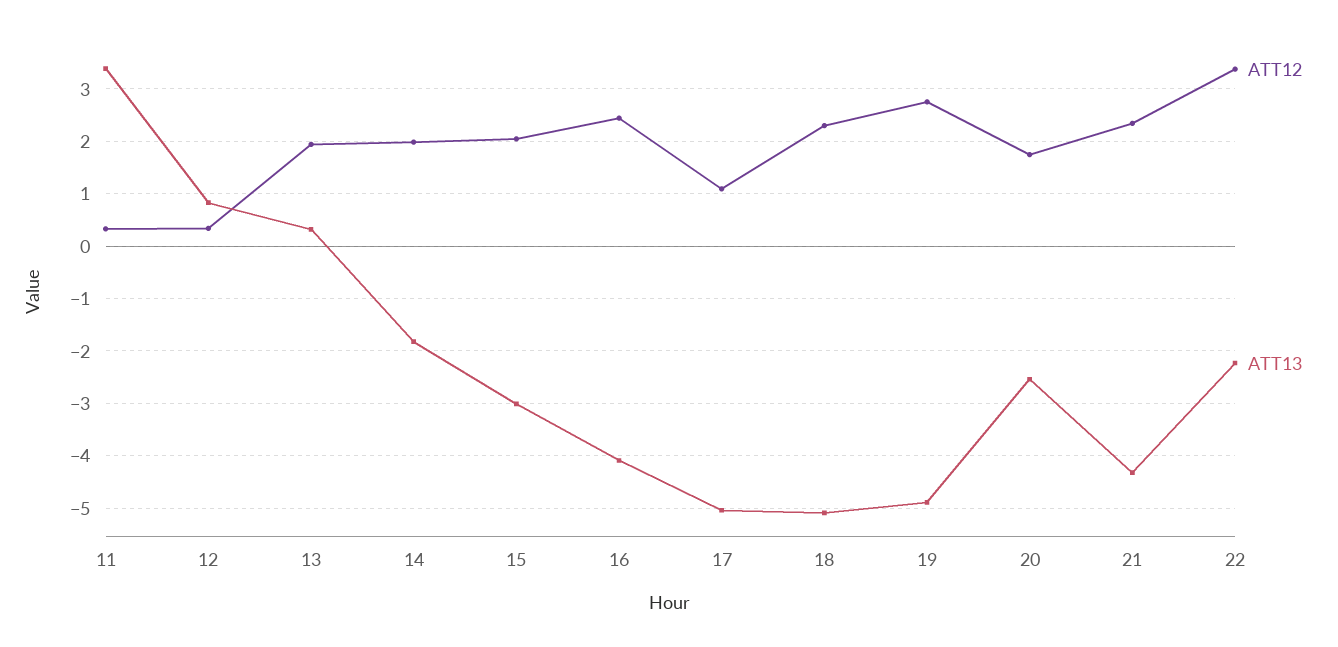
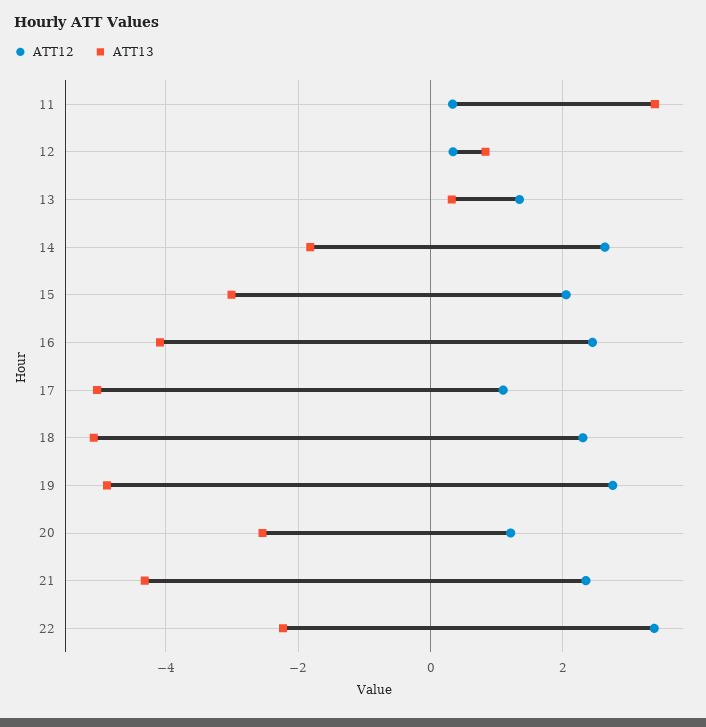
  {
    "ATT12": {
      "11": 0.4,
      "12": 0.4,
-     "13": 2,
+     "13": 1.4,
-     "14": 2,
+     "14": 2.6,
      "15": 2,
      "16": 2.4,
      "17": 1,
      "18": 2.4,
      "19": 2.8,
-     "20": 1.8,
+     "20": 1.2,
      "21": 2.4,
      "22": 3.4
    },
    "ATT13": {
      "11": 3.4,
      "12": 0.8,
      "13": 0.4,
      "14": -1.8,
      "15": -3,
      "16": -4,
      "17": -5,
      "18": -5,
      "19": -4.8,
      "20": -2.6,
      "21": -4.4,
      "22": -2.2
    }
  }

